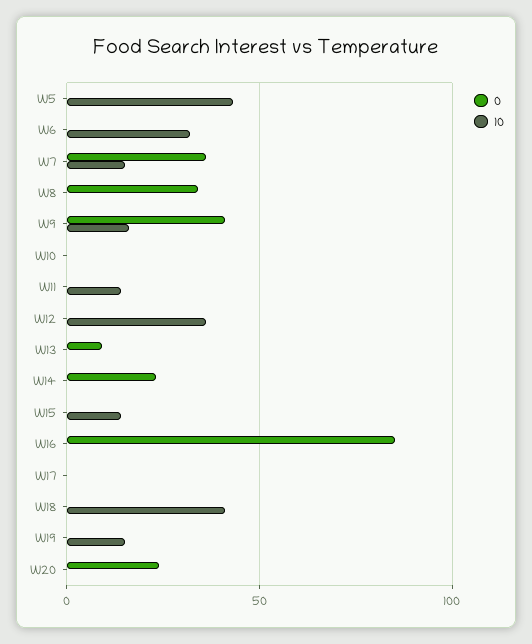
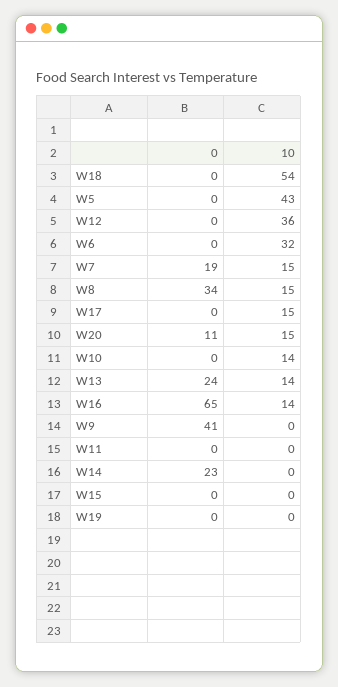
  {
    "0": {
      "W5": 0,
      "W6": 0,
-     "W7": 35,
+     "W7": 19,
      "W8": 34,
      "W9": 41,
      "W10": 0,
      "W11": 0,
      "W12": 0,
-     "W13": 10,
+     "W13": 24,
      "W14": 23,
      "W15": 0,
-     "W16": 85,
+     "W16": 65,
      "W17": 0,
      "W18": 0,
      "W19": 0,
-     "W20": 25
+     "W20": 11
    },
    "10": {
      "W5": 43,
      "W6": 32,
      "W7": 15,
-     "W8": 0,
+     "W8": 15,
-     "W9": 15,
+     "W9": 0,
-     "W10": 0,
+     "W10": 14,
-     "W11": 15,
+     "W11": 0,
      "W12": 36,
-     "W13": 0,
+     "W13": 14,
      "W14": 0,
-     "W15": 15,
+     "W15": 0,
-     "W16": 0,
+     "W16": 14,
-     "W17": 0,
+     "W17": 15,
-     "W18": 40,
+     "W18": 54,
-     "W19": 15,
+     "W19": 0,
-     "W20": 0
+     "W20": 15
    }
  }

